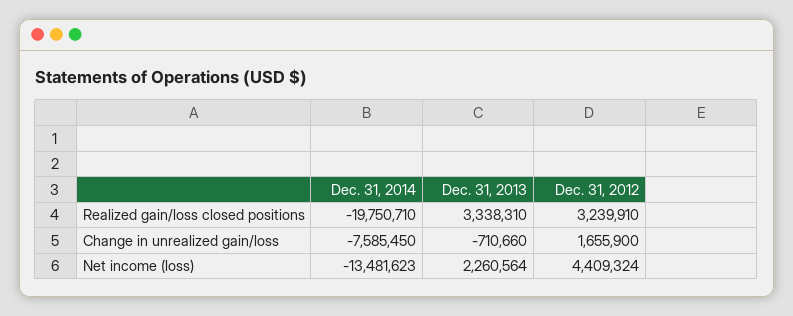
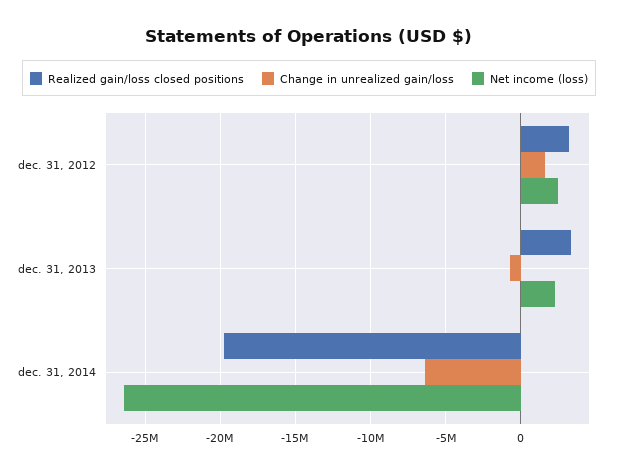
  {
    "Realized gain/loss closed positions": {
      "Dec. 31, 2014": -19750710,
      "Dec. 31, 2013": 3338310,
      "Dec. 31, 2012": 3239910
    },
    "Change in unrealized gain/loss": {
-     "Dec. 31, 2014": -7585450,
+     "Dec. 31, 2014": -6500000,
      "Dec. 31, 2013": -710660,
      "Dec. 31, 2012": 1655900
    },
    "Net income (loss)": {
-     "Dec. 31, 2014": -13481623,
+     "Dec. 31, 2014": -26500000,
      "Dec. 31, 2013": 2260564,
-     "Dec. 31, 2012": 4409324
+     "Dec. 31, 2012": 2500000
    }
  }

